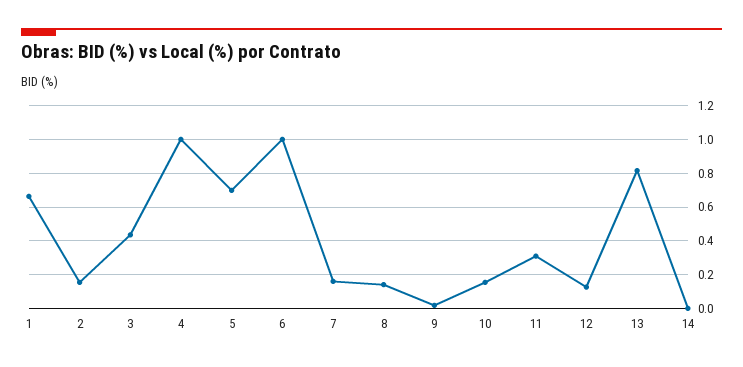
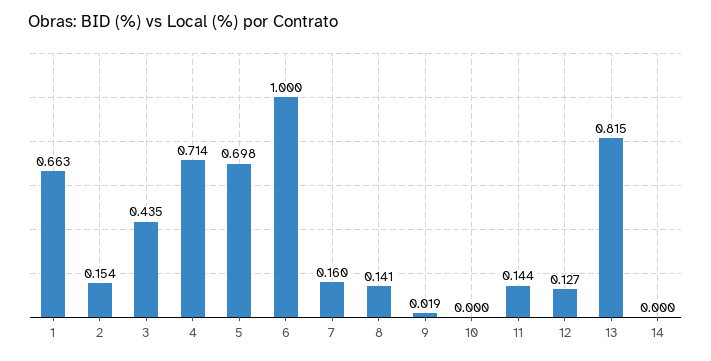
  {
    "1": 0.663,
    "2": 0.154,
    "3": 0.435,
-   "4": 1,
+   "4": 0.714,
    "5": 0.698,
    "6": 1,
    "7": 0.16,
    "8": 0.141,
    "9": 0.019,
-   "10": 0.15,
+   "10": 0,
-   "11": 0.3,
+   "11": 0.144,
    "12": 0.127,
    "13": 0.815,
    "14": 0
  }

